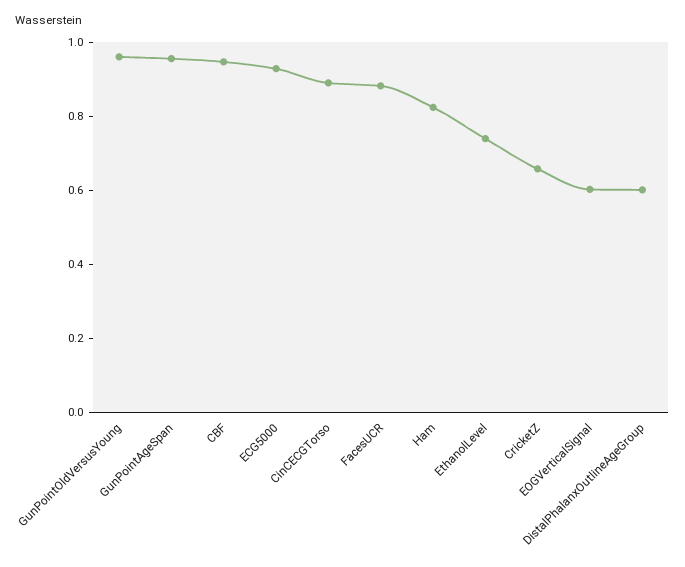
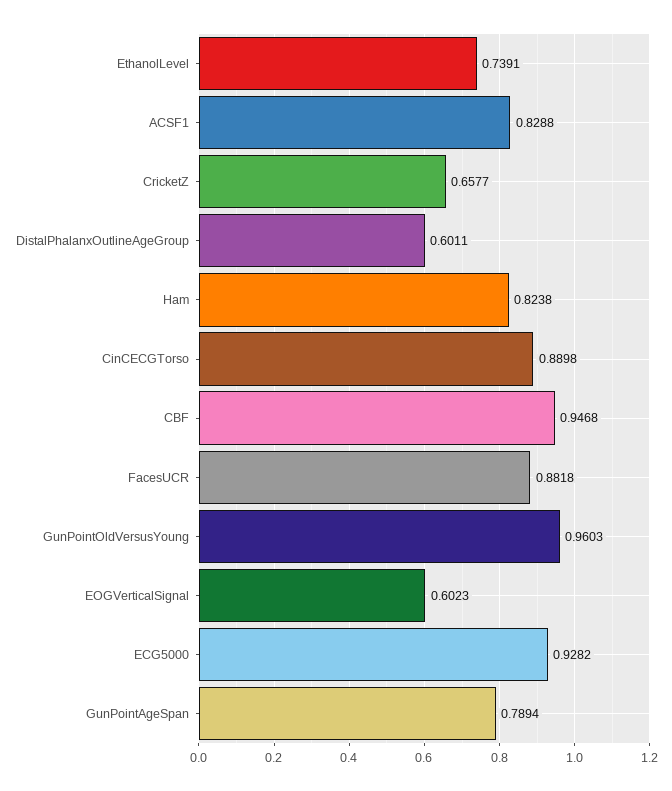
  {
    "GunPointOldVersusYoung": 0.9603,
-   "GunPointAgeSpan": 0.95,
+   "GunPointAgeSpan": 0.7894,
    "CBF": 0.9468,
    "ECG5000": 0.9282,
    "CinCECGTorso": 0.8898,
    "FacesUCR": 0.8818,
    "Ham": 0.8238,
    "EthanolLevel": 0.7391,
    "CricketZ": 0.6577,
    "EOGVerticalSignal": 0.6023,
-   "DistalPhalanxOutlineAgeGroup": 0.6011
+   "DistalPhalanxOutlineAgeGroup": 0.6011,
+   "ACSF1": 0.8288
  }

